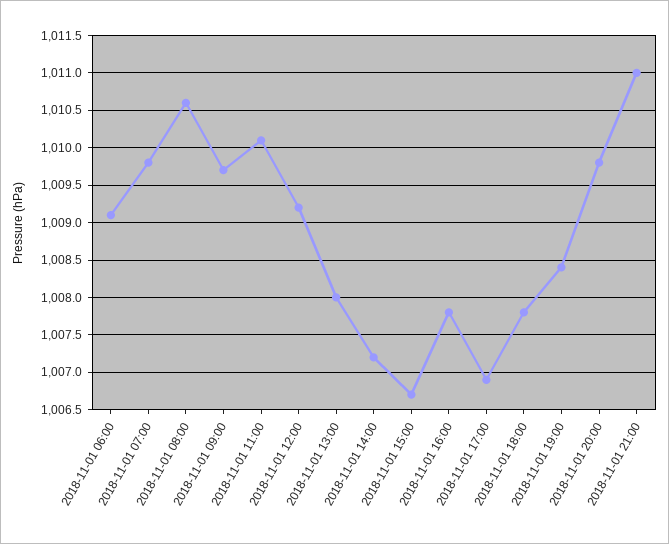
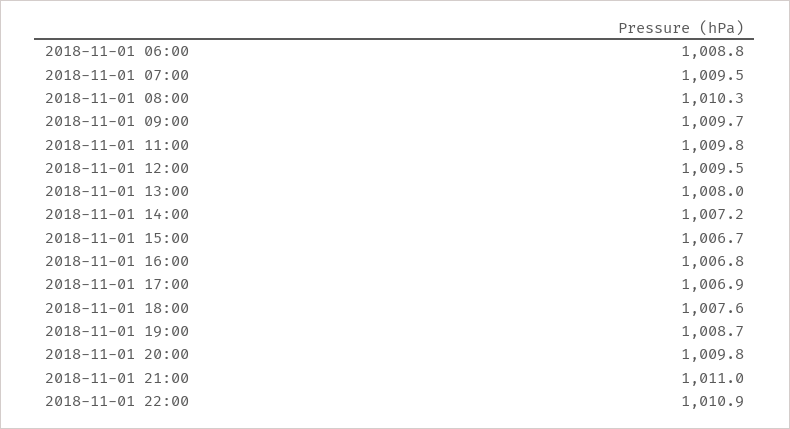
  {
-   "2018-11-01 06:00": 1009.1,
+   "2018-11-01 06:00": 1008.8,
-   "2018-11-01 07:00": 1009.8,
+   "2018-11-01 07:00": 1009.5,
-   "2018-11-01 08:00": 1010.6,
+   "2018-11-01 08:00": 1010.3,
    "2018-11-01 09:00": 1009.7,
-   "2018-11-01 11:00": 1010.1,
+   "2018-11-01 11:00": 1009.8,
-   "2018-11-01 12:00": 1009.2,
+   "2018-11-01 12:00": 1009.5,
    "2018-11-01 13:00": 1008,
    "2018-11-01 14:00": 1007.2,
    "2018-11-01 15:00": 1006.7,
-   "2018-11-01 16:00": 1007.8,
+   "2018-11-01 16:00": 1006.8,
    "2018-11-01 17:00": 1006.9,
-   "2018-11-01 18:00": 1007.8,
+   "2018-11-01 18:00": 1007.6,
-   "2018-11-01 19:00": 1008.4,
+   "2018-11-01 19:00": 1008.7,
    "2018-11-01 20:00": 1009.8,
-   "2018-11-01 21:00": 1011
+   "2018-11-01 21:00": 1011,
+   "2018-11-01 22:00": 1010.9
  }

